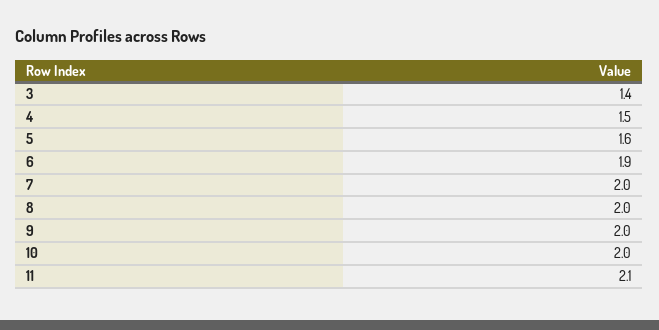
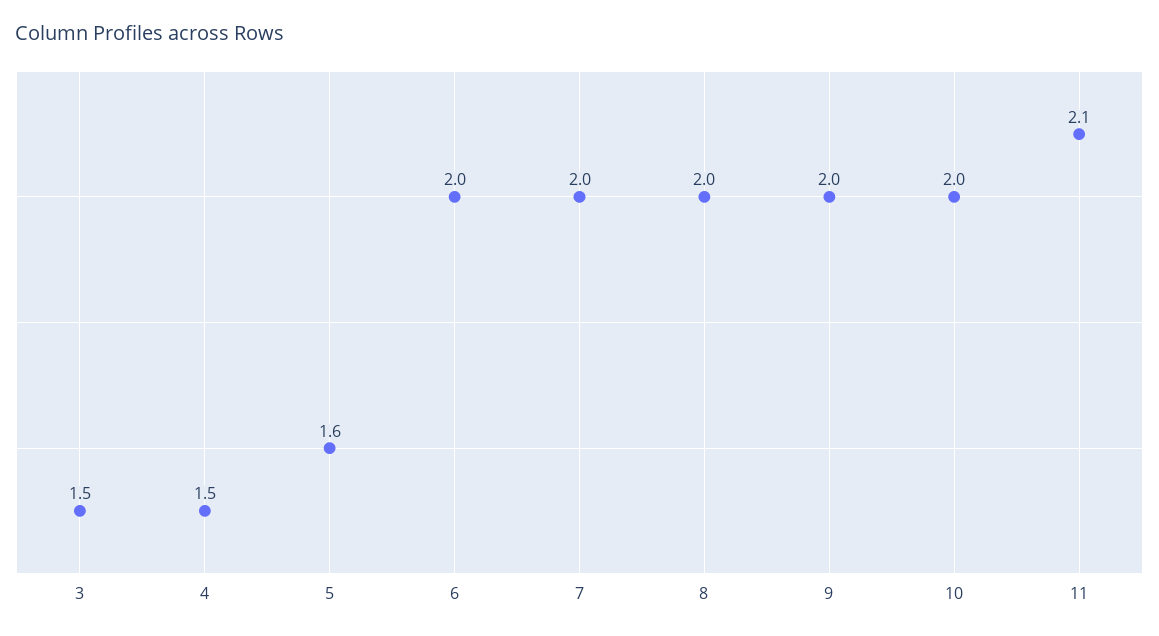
  {
-   "3": 1.4,
+   "3": 1.5,
    "4": 1.5,
    "5": 1.6,
-   "6": 1.9,
+   "6": 2,
    "7": 2,
    "8": 2,
    "9": 2,
    "10": 2,
    "11": 2.1
  }

